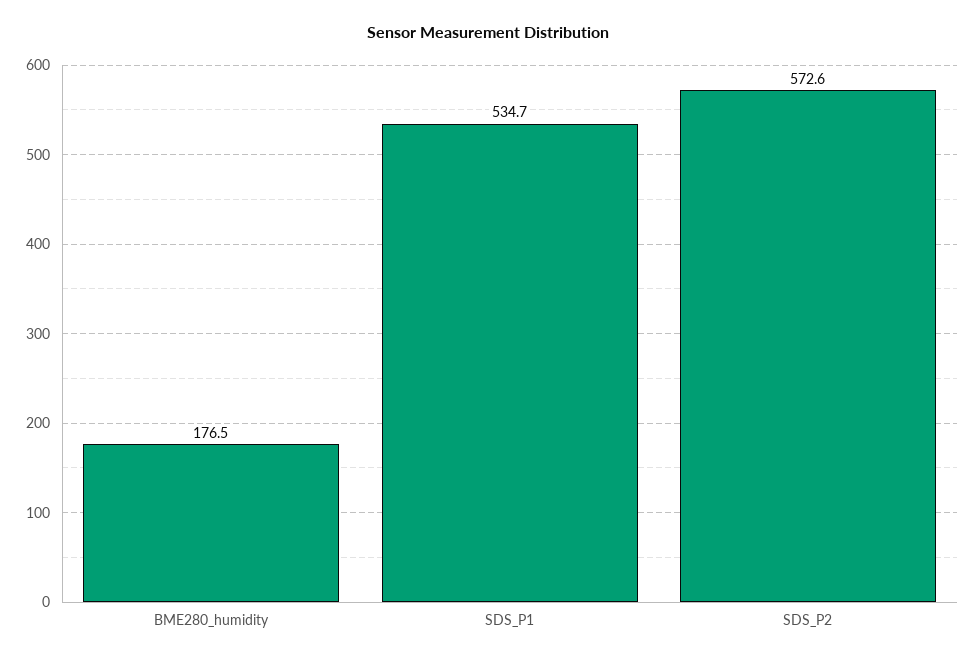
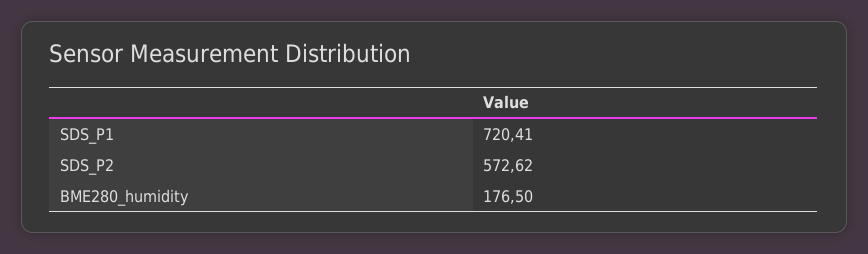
  {
    "BME280_humidity": 176.5,
-   "SDS_P1": 534.7,
+   "SDS_P1": 720.41,
    "SDS_P2": 572.62
  }

